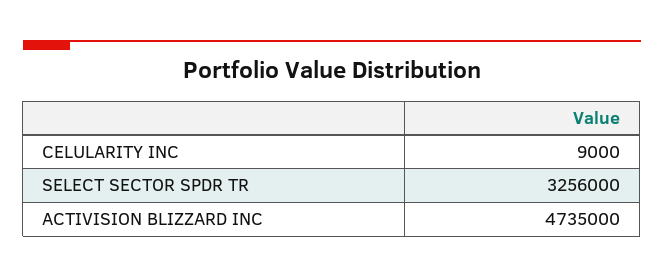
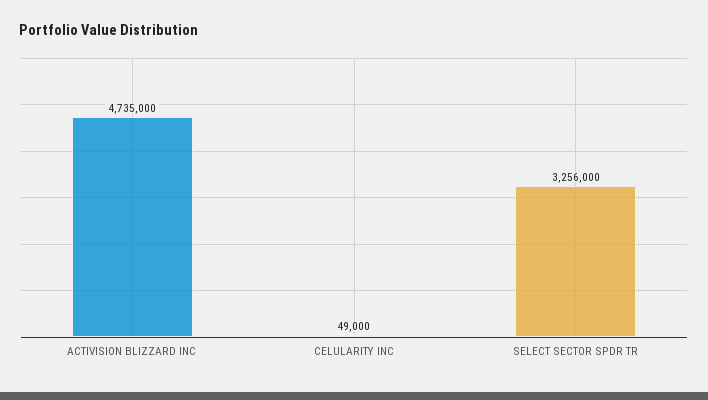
  {
-   "CELULARITY INC": 9000,
+   "CELULARITY INC": 49000,
    "SELECT SECTOR SPDR TR": 3256000,
    "ACTIVISION BLIZZARD INC": 4735000
  }

